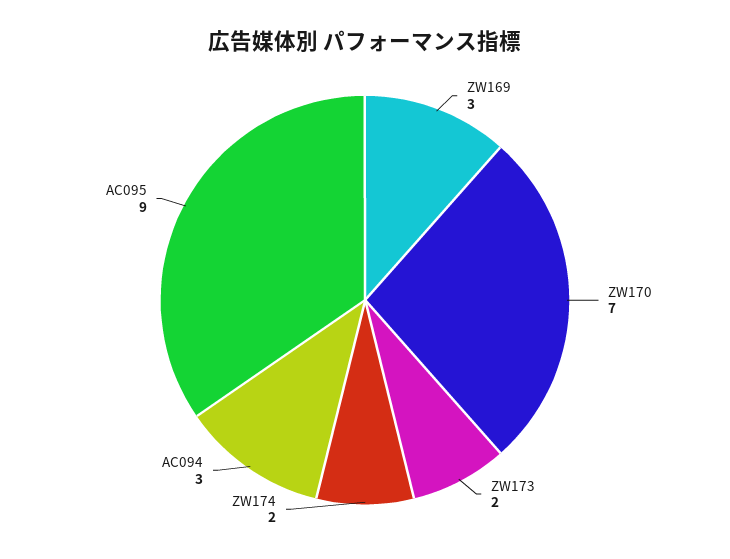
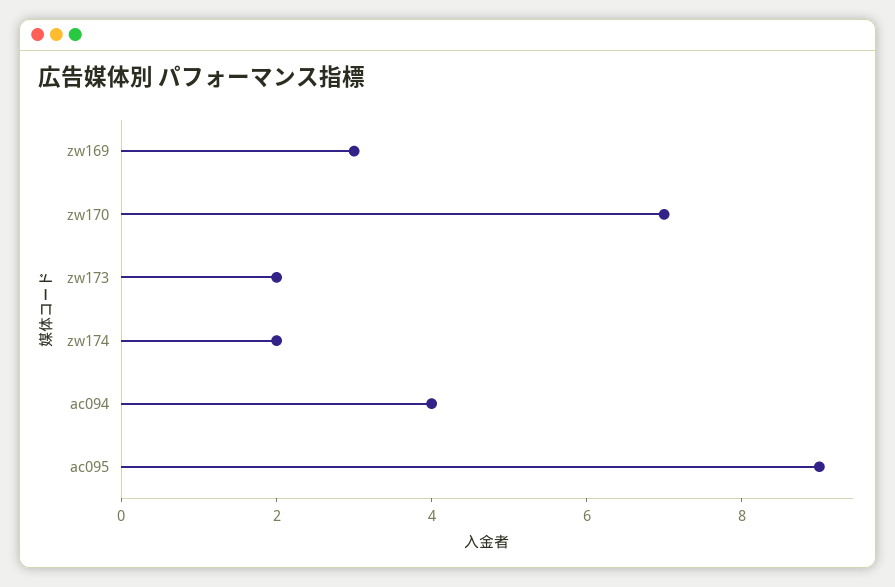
  {
    "ZW169": 3,
    "ZW170": 7,
    "ZW173": 2,
    "ZW174": 2,
-   "AC094": 3,
+   "AC094": 4,
    "AC095": 9
  }

